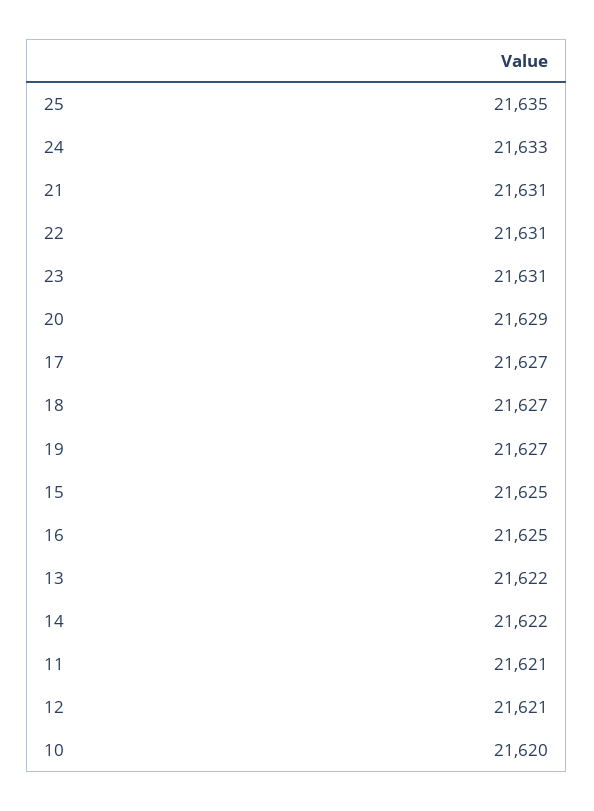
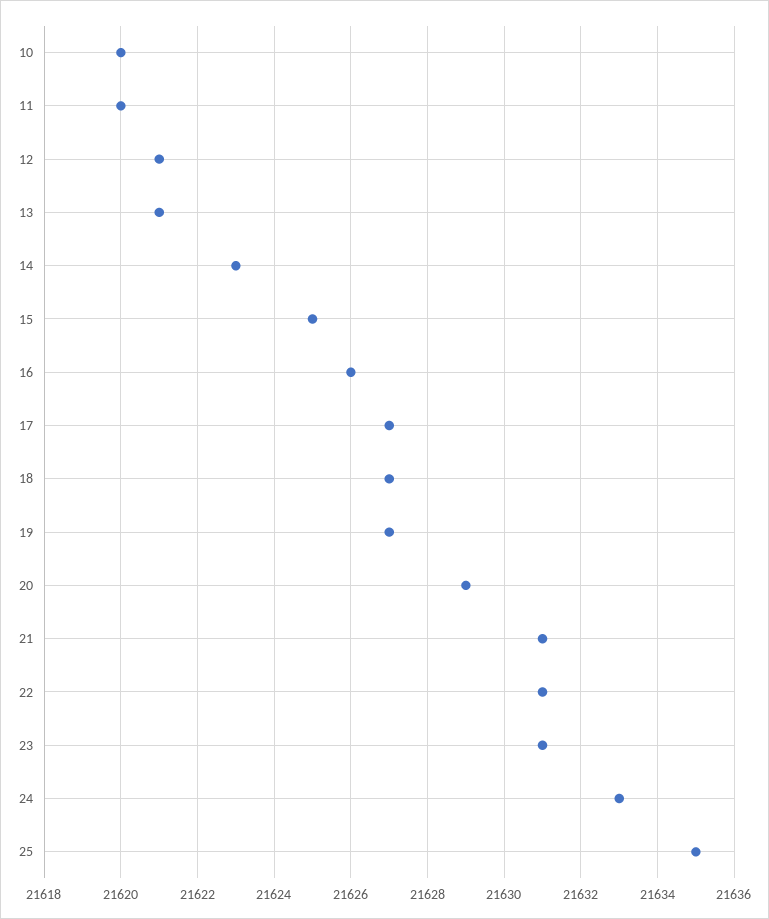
  {
    "25": 21635,
    "24": 21633,
    "21": 21631,
    "22": 21631,
    "23": 21631,
    "20": 21629,
    "17": 21627,
    "18": 21627,
    "19": 21627,
    "15": 21625,
-   "16": 21625,
+   "16": 21626,
-   "13": 21622,
+   "13": 21621,
-   "14": 21622,
+   "14": 21623,
-   "11": 21621,
+   "11": 21620,
    "12": 21621,
    "10": 21620
  }

